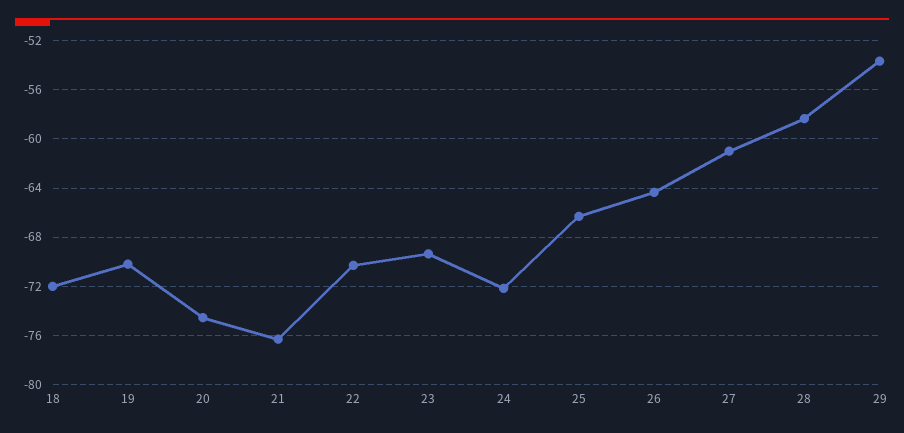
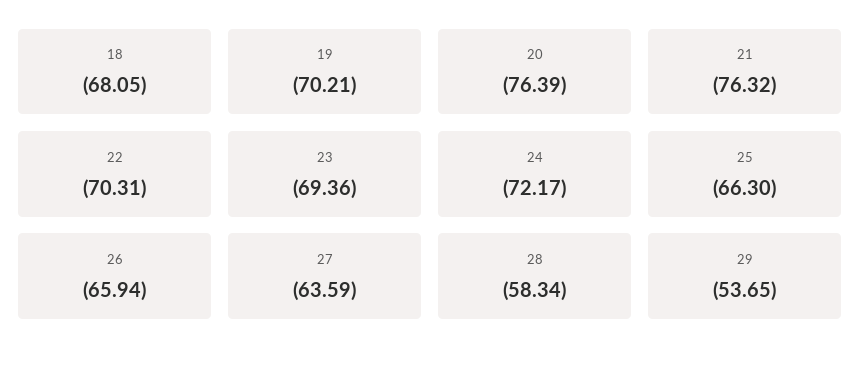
  {
-   "18": -72,
+   "18": -68.05,
    "19": -70.21,
-   "20": -74.5,
+   "20": -76.39,
    "21": -76.32,
    "22": -70.31,
    "23": -69.36,
    "24": -72.17,
    "25": -66.3,
-   "26": -64.5,
+   "26": -65.94,
-   "27": -61,
+   "27": -63.59,
    "28": -58.34,
    "29": -53.65
  }

